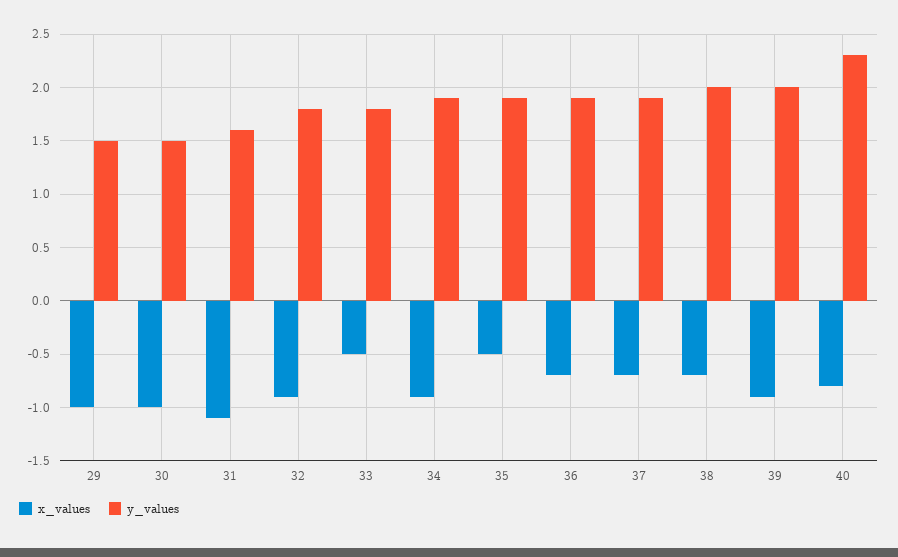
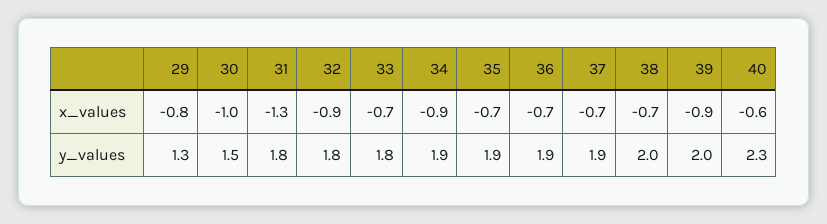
  {
    "x_values": {
-     "29": -1,
+     "29": -0.8,
      "30": -1,
-     "31": -1.1,
+     "31": -1.3,
      "32": -0.9,
-     "33": -0.5,
+     "33": -0.7,
      "34": -0.9,
-     "35": -0.5,
+     "35": -0.7,
      "36": -0.7,
      "37": -0.7,
      "38": -0.7,
      "39": -0.9,
-     "40": -0.8
+     "40": -0.6
    },
    "y_values": {
-     "29": 1.5,
+     "29": 1.3,
      "30": 1.5,
-     "31": 1.6,
+     "31": 1.8,
      "32": 1.8,
      "33": 1.8,
      "34": 1.9,
      "35": 1.9,
      "36": 1.9,
      "37": 1.9,
      "38": 2,
      "39": 2,
      "40": 2.3
    }
  }

